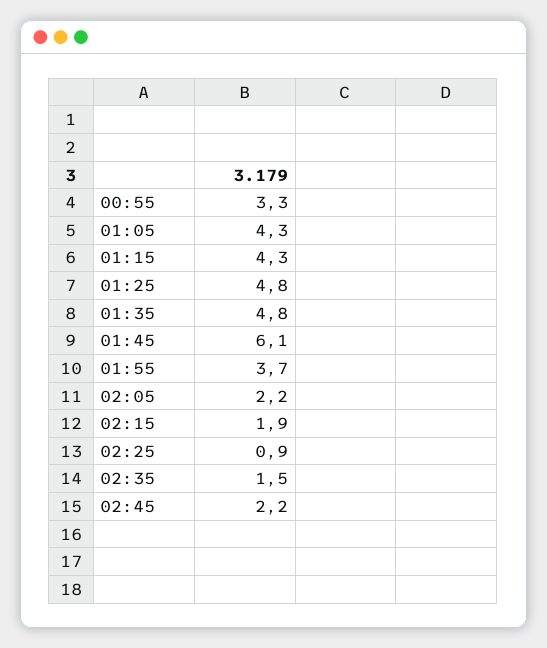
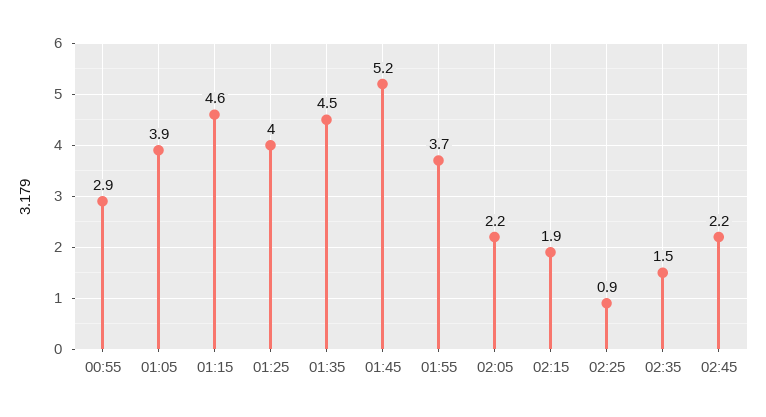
  {
-   "00:55": 3.3,
+   "00:55": 2.9,
-   "01:05": 4.3,
+   "01:05": 3.9,
-   "01:15": 4.3,
+   "01:15": 4.6,
-   "01:25": 4.8,
+   "01:25": 4,
-   "01:35": 4.8,
+   "01:35": 4.5,
-   "01:45": 6.1,
+   "01:45": 5.2,
    "01:55": 3.7,
    "02:05": 2.2,
    "02:15": 1.9,
    "02:25": 0.9,
    "02:35": 1.5,
    "02:45": 2.2
  }

